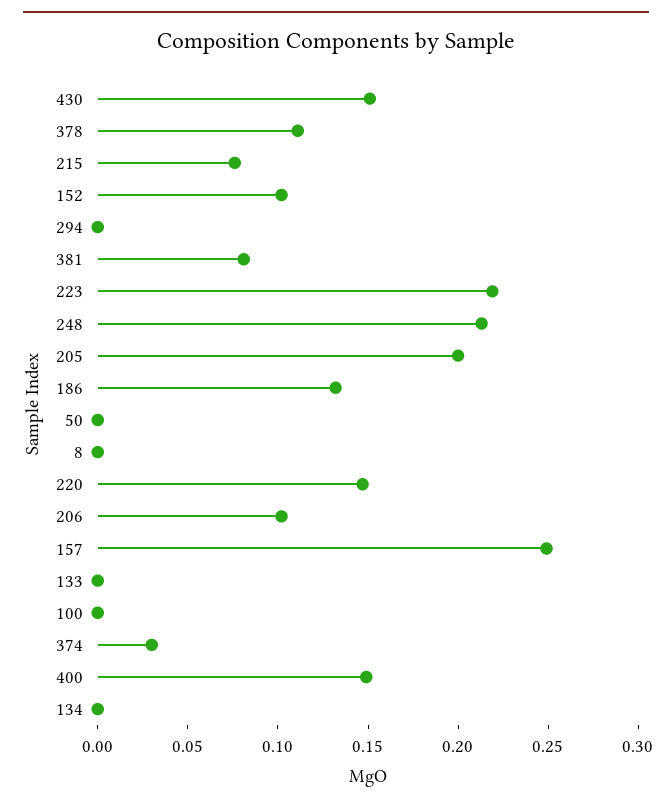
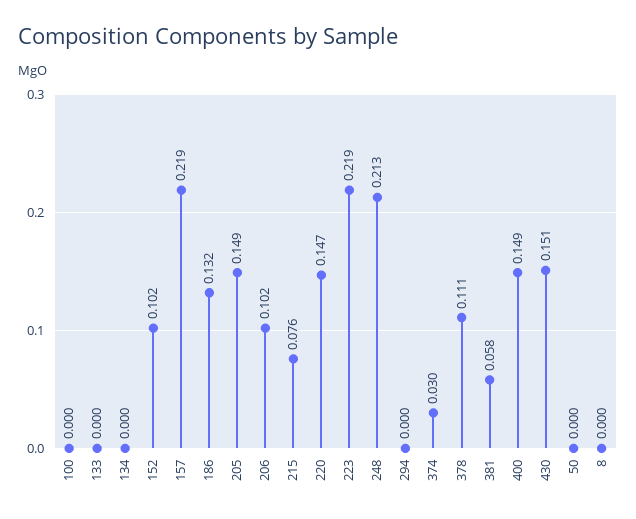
  {
    "430": 0.151,
    "378": 0.111,
    "215": 0.076,
    "152": 0.102,
    "294": 0,
-   "381": 0.08,
+   "381": 0.058,
    "223": 0.219,
    "248": 0.213,
-   "205": 0.2,
+   "205": 0.149,
    "186": 0.132,
    "50": 0,
    "8": 0,
    "220": 0.147,
    "206": 0.102,
-   "157": 0.25,
+   "157": 0.219,
    "133": 0,
    "100": 0,
    "374": 0.03,
    "400": 0.149,
    "134": 0
  }

